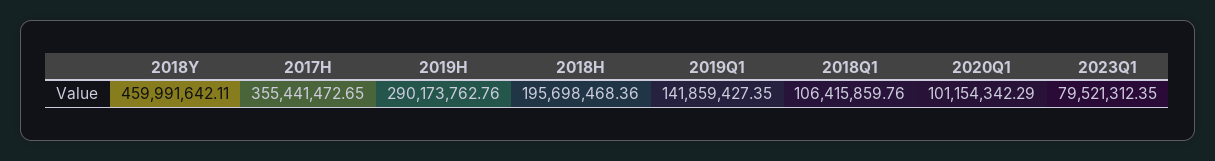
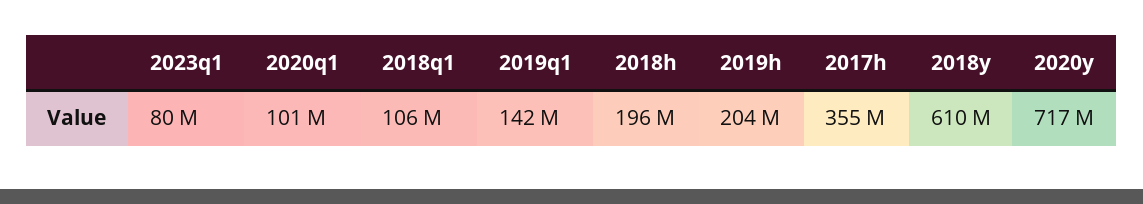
  {
-   "2018Y": 459991642.11,
+   "2018Y": 610000000,
    "2017H": 355441472.65,
-   "2019H": 290173762.76,
+   "2019H": 204000000,
    "2018H": 195698468.36,
    "2019Q1": 141859427.35,
    "2018Q1": 106415859.76,
    "2020Q1": 101154342.29,
-   "2023Q1": 79521312.35
+   "2023Q1": 79521312.35,
+   "2020y": 717000000
  }

